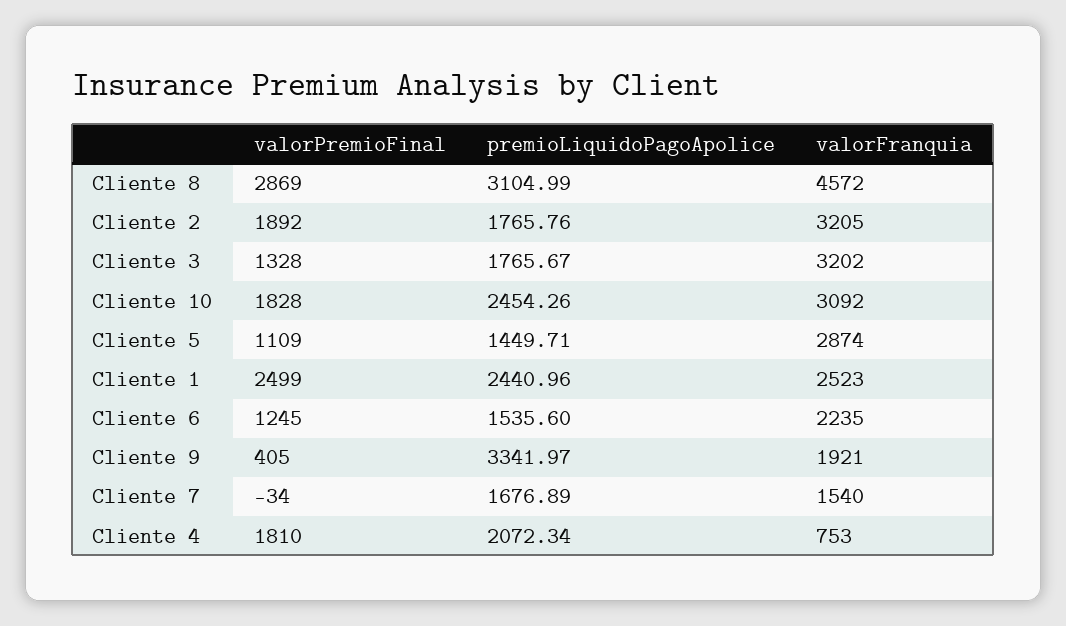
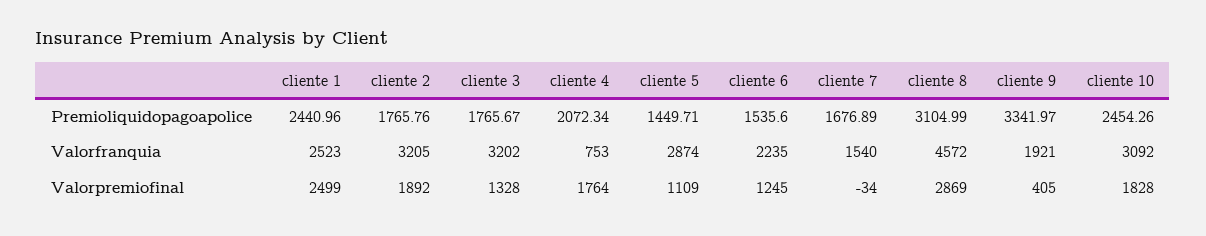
  {
    "valorPremioFinal": {
      "Cliente 8": 2869,
      "Cliente 2": 1892,
      "Cliente 3": 1328,
      "Cliente 10": 1828,
      "Cliente 5": 1109,
      "Cliente 1": 2499,
      "Cliente 6": 1245,
      "Cliente 9": 405,
      "Cliente 7": -34,
-     "Cliente 4": 1810
+     "Cliente 4": 1764
    },
    "premioLiquidoPagoApolice": {
      "Cliente 8": 3104.99,
      "Cliente 2": 1765.76,
      "Cliente 3": 1765.67,
      "Cliente 10": 2454.26,
      "Cliente 5": 1449.71,
      "Cliente 1": 2440.96,
      "Cliente 6": 1535.6,
      "Cliente 9": 3341.97,
      "Cliente 7": 1676.89,
      "Cliente 4": 2072.34
    },
    "valorFranquia": {
      "Cliente 8": 4572,
      "Cliente 2": 3205,
      "Cliente 3": 3202,
      "Cliente 10": 3092,
      "Cliente 5": 2874,
      "Cliente 1": 2523,
      "Cliente 6": 2235,
      "Cliente 9": 1921,
      "Cliente 7": 1540,
      "Cliente 4": 753
    }
  }

